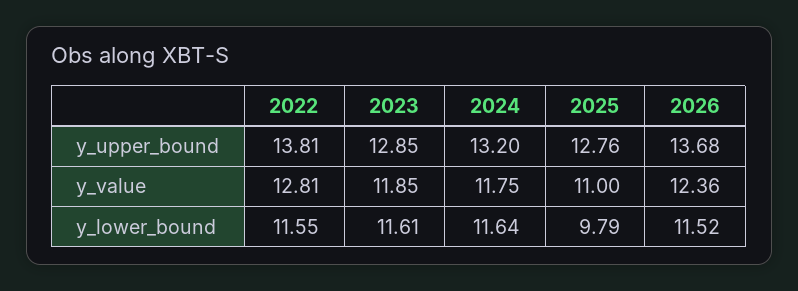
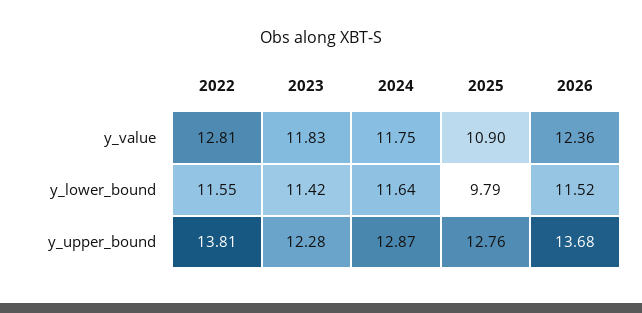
  {
    "2022": {
      "y_upper_bound": 13.81,
      "y_value": 12.81,
      "y_lower_bound": 11.55
    },
    "2023": {
-     "y_upper_bound": 12.85,
+     "y_upper_bound": 12.28,
-     "y_value": 11.85,
+     "y_value": 11.83,
-     "y_lower_bound": 11.61
+     "y_lower_bound": 11.42
    },
    "2024": {
-     "y_upper_bound": 13.2,
+     "y_upper_bound": 12.87,
      "y_value": 11.75,
      "y_lower_bound": 11.64
    },
    "2025": {
      "y_upper_bound": 12.76,
-     "y_value": 11,
+     "y_value": 10.9,
      "y_lower_bound": 9.79
    },
    "2026": {
      "y_upper_bound": 13.68,
      "y_value": 12.36,
      "y_lower_bound": 11.52
    }
  }

